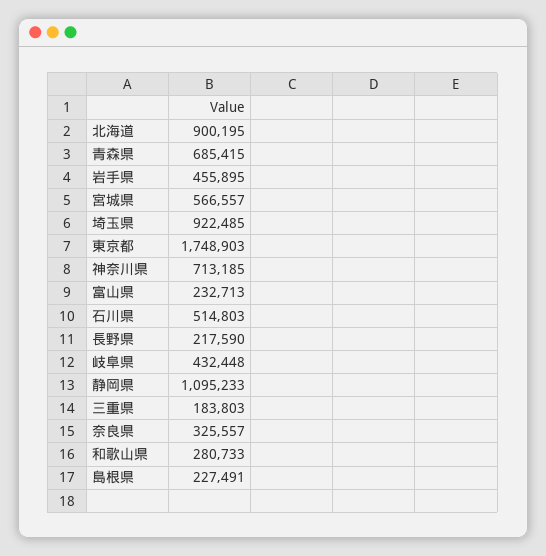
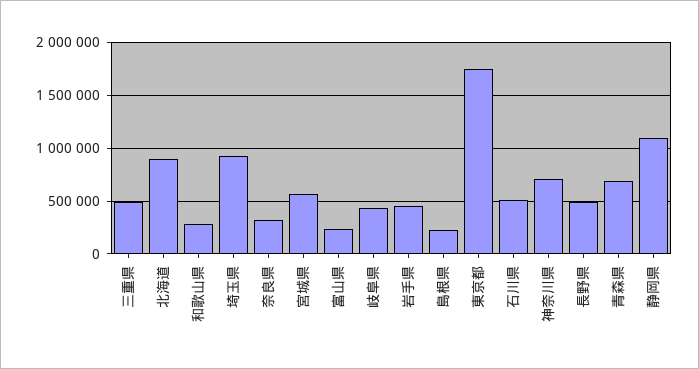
  {
    "北海道": 900195,
    "青森県": 685415,
    "岩手県": 455895,
    "宮城県": 566557,
    "埼玉県": 922485,
    "東京都": 1748903,
    "神奈川県": 713185,
    "富山県": 232713,
    "石川県": 514803,
-   "長野県": 217590,
+   "長野県": 500000,
    "岐阜県": 432448,
    "静岡県": 1095233,
-   "三重県": 183803,
+   "三重県": 500000,
    "奈良県": 325557,
    "和歌山県": 280733,
    "島根県": 227491
  }

